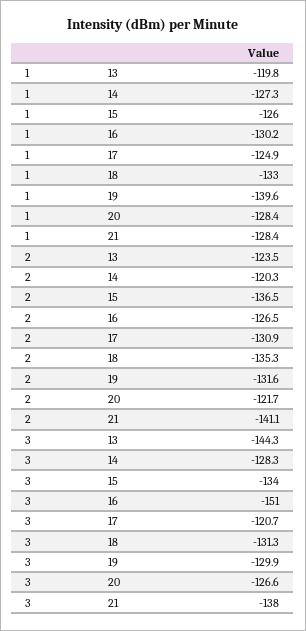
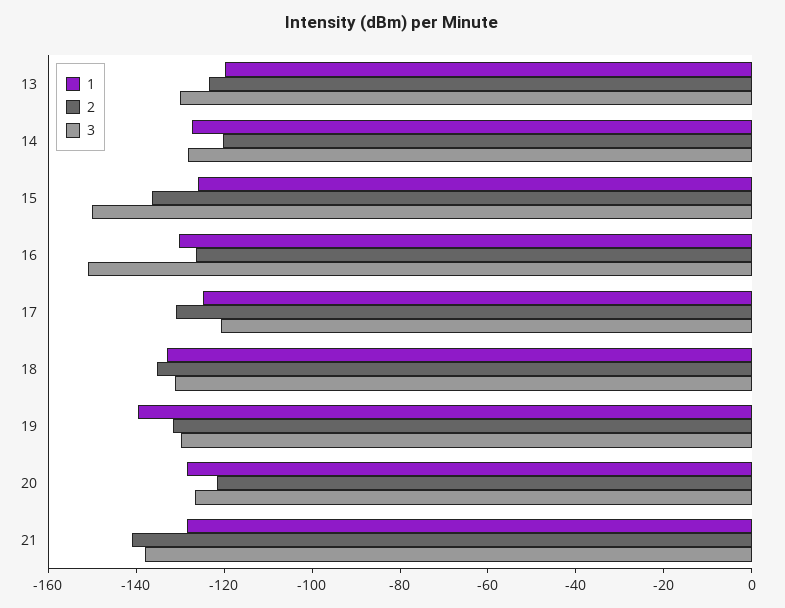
  {
    "1": {
      "13": -119.8,
      "14": -127.3,
      "15": -126,
      "16": -130.2,
      "17": -124.9,
      "18": -133,
      "19": -139.6,
      "20": -128.4,
      "21": -128.4
    },
    "2": {
      "13": -123.5,
      "14": -120.3,
      "15": -136.5,
      "16": -126.5,
      "17": -130.9,
      "18": -135.3,
      "19": -131.6,
      "20": -121.7,
      "21": -141.1
    },
    "3": {
-     "13": -144.3,
+     "13": -130,
      "14": -128.3,
-     "15": -134,
+     "15": -150,
      "16": -151,
      "17": -120.7,
      "18": -131.3,
      "19": -129.9,
      "20": -126.6,
      "21": -138
    }
  }

